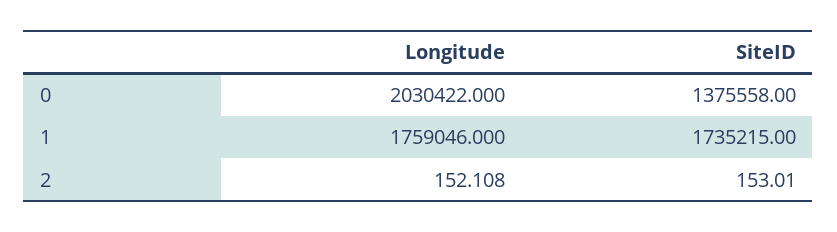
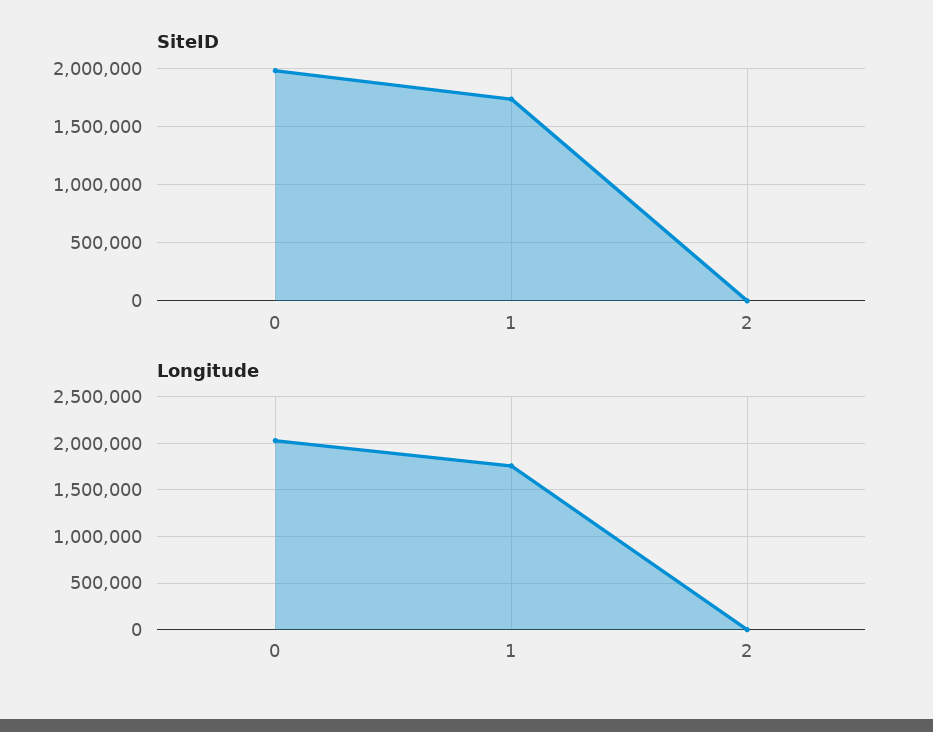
  {
    "Longitude": {
      "0": 2030422,
      "1": 1759046,
      "2": 152.108
    },
    "SiteID": {
-     "0": 1375558,
+     "0": 2000000,
      "1": 1735215,
      "2": 153.01
    }
  }

